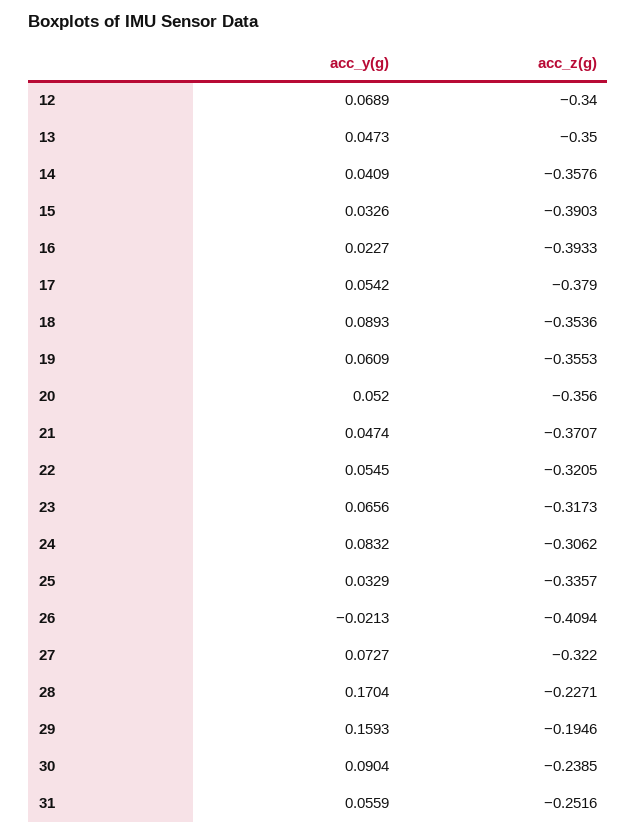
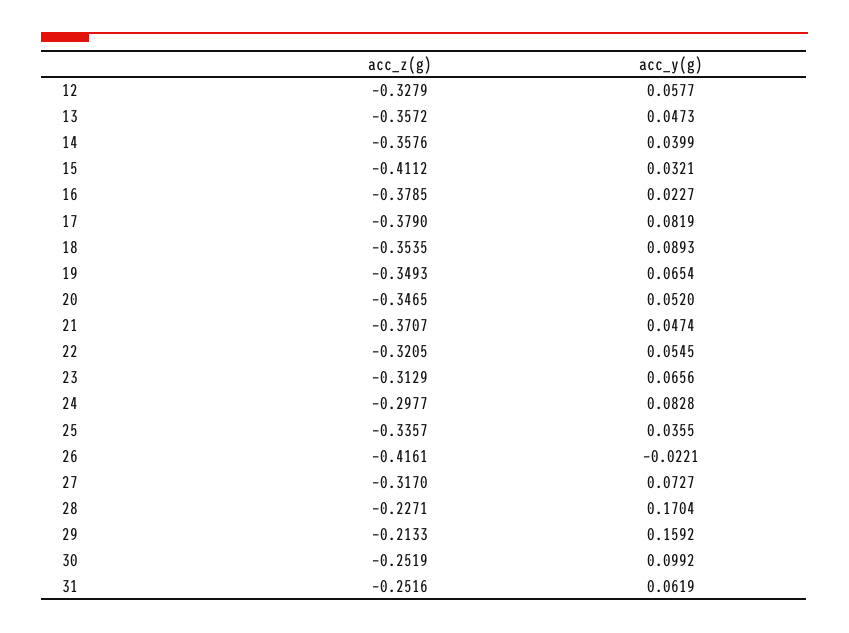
  {
    "acc_y(g)": {
-     "12": 0.0689,
+     "12": 0.0577,
      "13": 0.0473,
-     "14": 0.0409,
+     "14": 0.0399,
-     "15": 0.0326,
+     "15": 0.0321,
      "16": 0.0227,
-     "17": 0.0542,
+     "17": 0.0819,
      "18": 0.0893,
-     "19": 0.0609,
+     "19": 0.0654,
      "20": 0.052,
      "21": 0.0474,
      "22": 0.0545,
      "23": 0.0656,
-     "24": 0.0832,
+     "24": 0.0828,
-     "25": 0.0329,
+     "25": 0.0355,
-     "26": -0.0213,
+     "26": -0.0221,
      "27": 0.0727,
      "28": 0.1704,
-     "29": 0.1593,
+     "29": 0.1592,
-     "30": 0.0904,
+     "30": 0.0992,
-     "31": 0.0559
+     "31": 0.0619
    },
    "acc_z(g)": {
-     "12": -0.34,
+     "12": -0.3279,
-     "13": -0.35,
+     "13": -0.3572,
      "14": -0.3576,
-     "15": -0.3903,
+     "15": -0.4112,
-     "16": -0.3933,
+     "16": -0.3785,
      "17": -0.379,
-     "18": -0.3536,
+     "18": -0.3535,
-     "19": -0.3553,
+     "19": -0.3493,
-     "20": -0.356,
+     "20": -0.3465,
      "21": -0.3707,
      "22": -0.3205,
-     "23": -0.3173,
+     "23": -0.3129,
-     "24": -0.3062,
+     "24": -0.2977,
      "25": -0.3357,
-     "26": -0.4094,
+     "26": -0.4161,
-     "27": -0.322,
+     "27": -0.317,
      "28": -0.2271,
-     "29": -0.1946,
+     "29": -0.2133,
-     "30": -0.2385,
+     "30": -0.2519,
      "31": -0.2516
    }
  }

